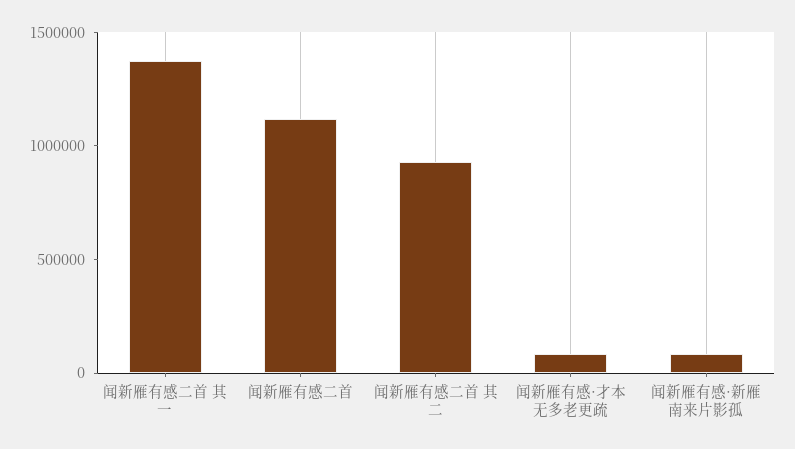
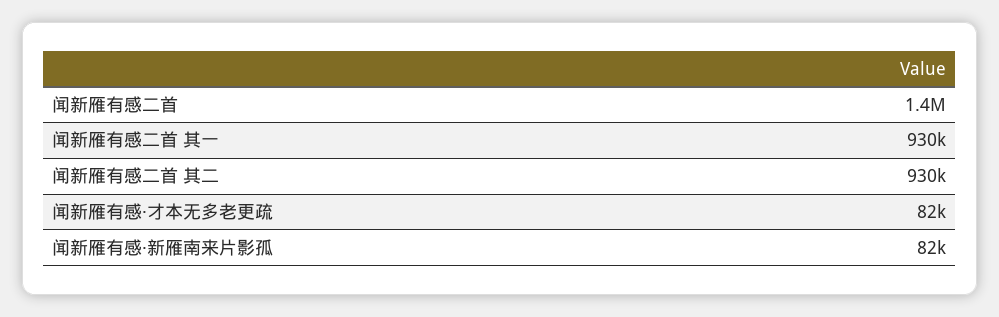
  {
-   "闻新雁有感二首 其一": 1400000,
+   "闻新雁有感二首 其一": 930000,
-   "闻新雁有感二首": 1100000,
+   "闻新雁有感二首": 1400000,
    "闻新雁有感二首 其二": 930000,
    "闻新雁有感·才本无多老更疏": 82000,
    "闻新雁有感·新雁南来片影孤": 82000
  }

